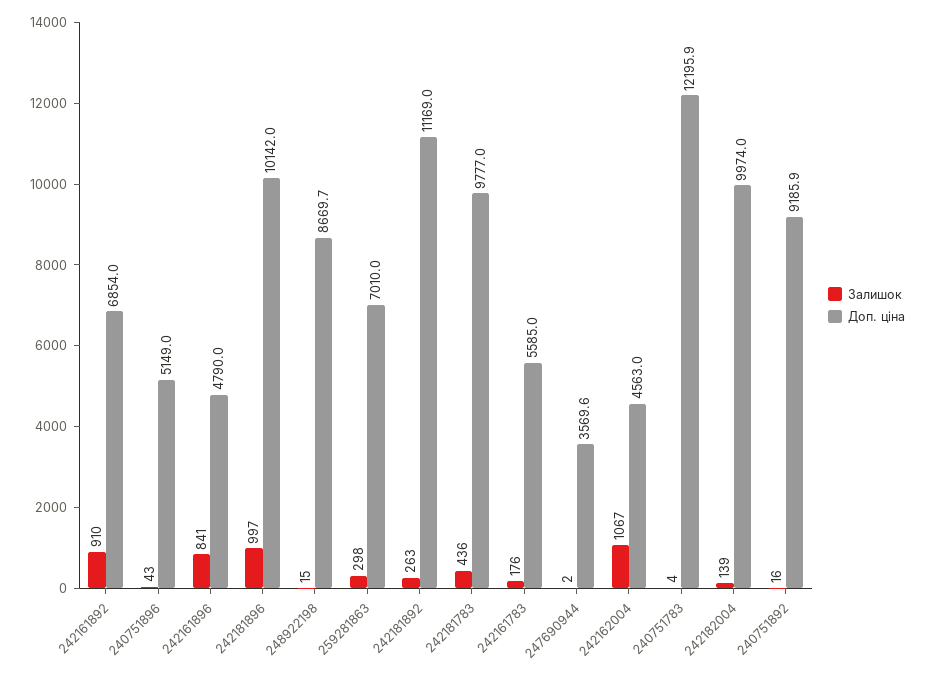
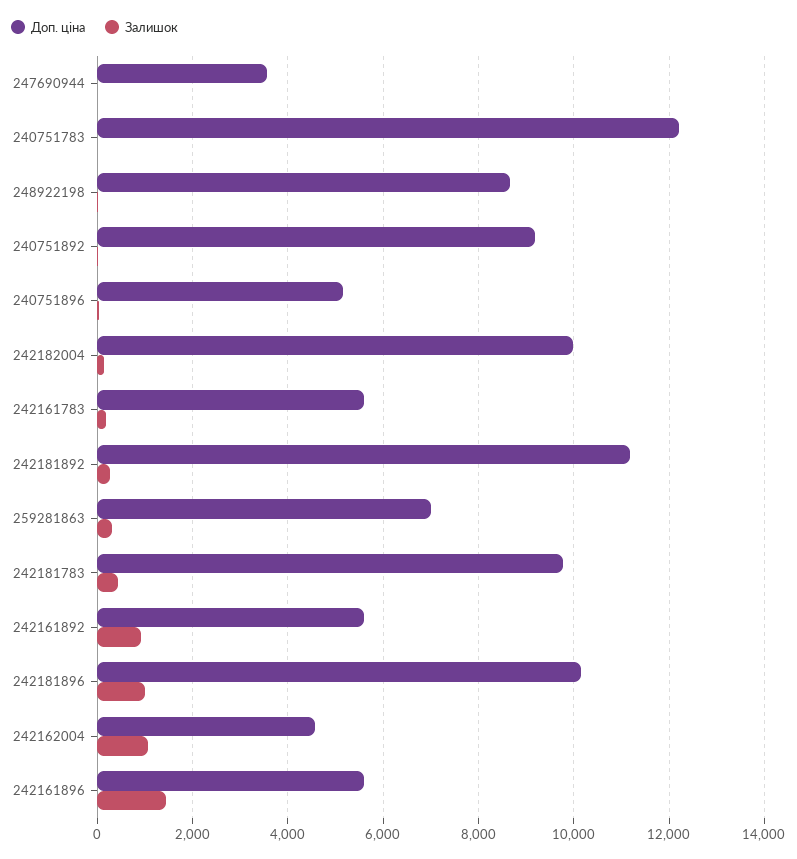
  {
    "Залишок": {
      "242161892": 910,
      "240751896": 43,
-     "242161896": 841,
+     "242161896": 1400,
      "242181896": 997,
      "248922198": 15,
      "259281863": 298,
      "242181892": 263,
      "242181783": 436,
      "242161783": 176,
      "247690944": 2,
      "242162004": 1067,
      "240751783": 4,
      "242182004": 139,
      "240751892": 16
    },
    "Доп. ціна": {
-     "242161892": 6854,
+     "242161892": 5600,
      "240751896": 5149,
-     "242161896": 4790,
+     "242161896": 5600,
      "242181896": 10142,
      "248922198": 8669.7,
      "259281863": 7010,
      "242181892": 11169,
      "242181783": 9777,
      "242161783": 5585,
      "247690944": 3569.6,
      "242162004": 4563,
      "240751783": 12195.9,
      "242182004": 9974,
      "240751892": 9185.9
    }
  }

